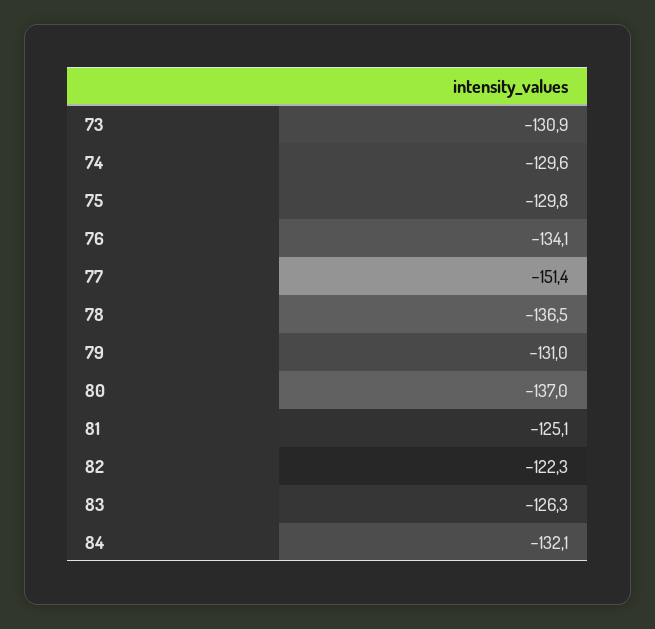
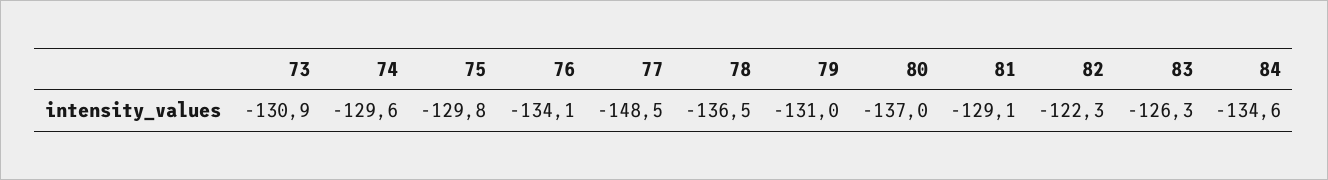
  {
    "73": -130.9,
    "74": -129.6,
    "75": -129.8,
    "76": -134.1,
-   "77": -151.4,
+   "77": -148.5,
    "78": -136.5,
    "79": -131,
    "80": -137,
-   "81": -125.1,
+   "81": -129.1,
    "82": -122.3,
    "83": -126.3,
-   "84": -132.1
+   "84": -134.6
  }

